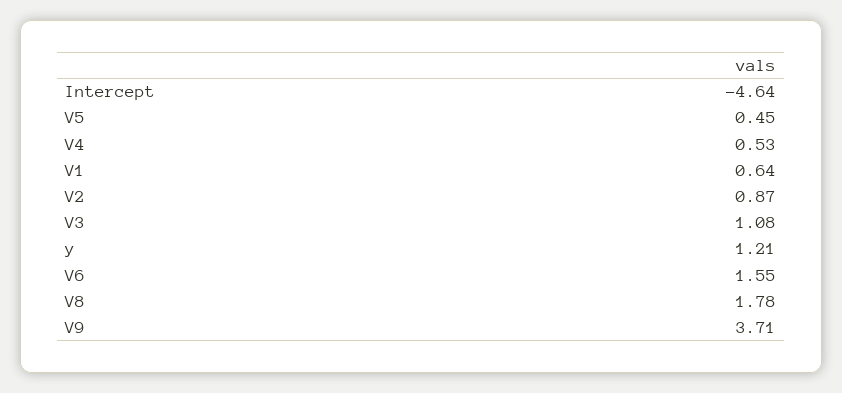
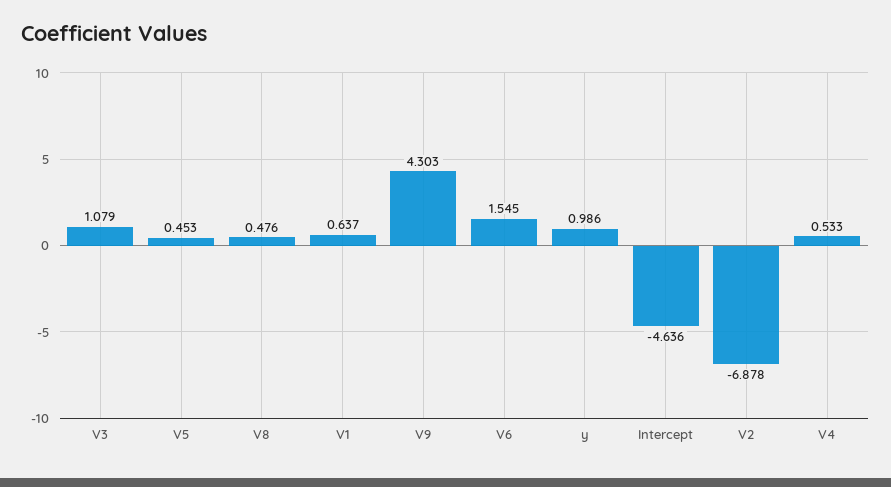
  {
    "Intercept": -4.636,
    "V5": 0.453,
    "V4": 0.533,
    "V1": 0.637,
-   "V2": 0.87,
+   "V2": -6.878,
    "V3": 1.079,
-   "y": 1.21,
+   "y": 0.986,
    "V6": 1.545,
-   "V8": 1.78,
+   "V8": 0.476,
-   "V9": 3.71
+   "V9": 4.303
  }

